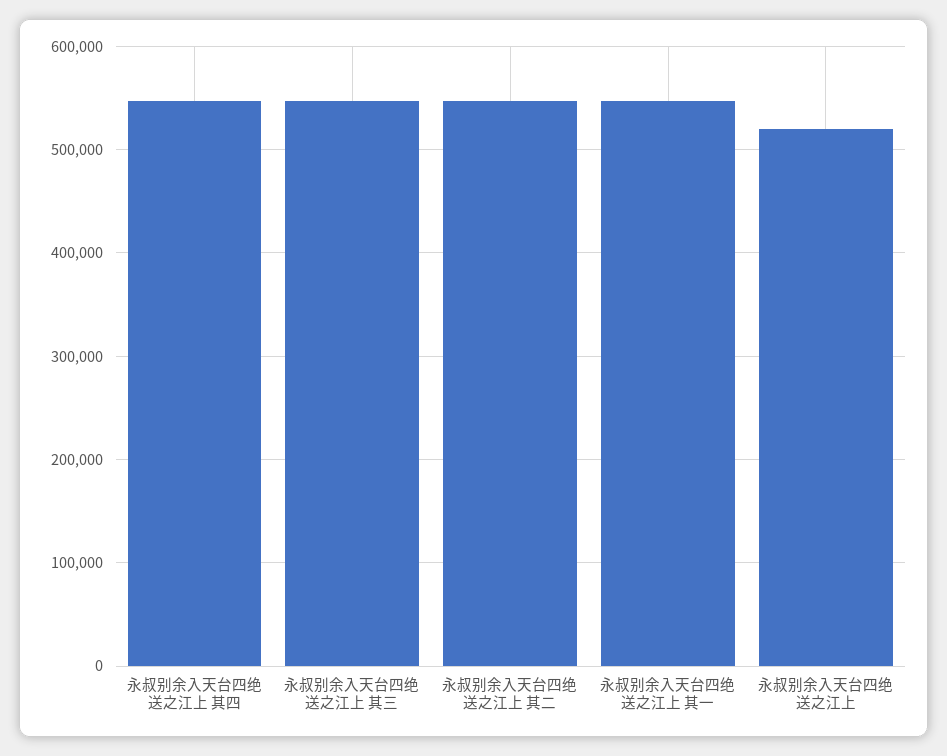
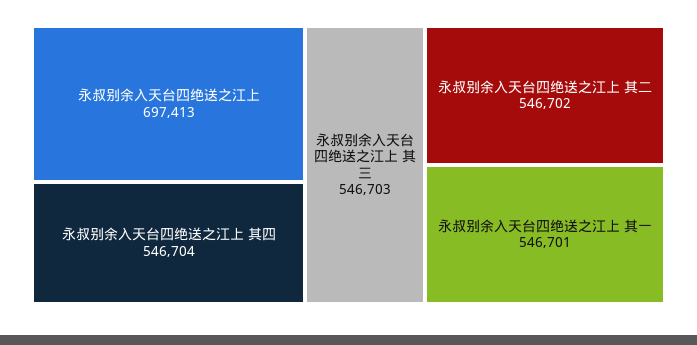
  {
    "永叔别余入天台四绝送之江上 其四": 546704,
    "永叔别余入天台四绝送之江上 其三": 546703,
    "永叔别余入天台四绝送之江上 其二": 546702,
    "永叔别余入天台四绝送之江上 其一": 546701,
-   "永叔别余入天台四绝送之江上": 520000
+   "永叔别余入天台四绝送之江上": 697413
  }

